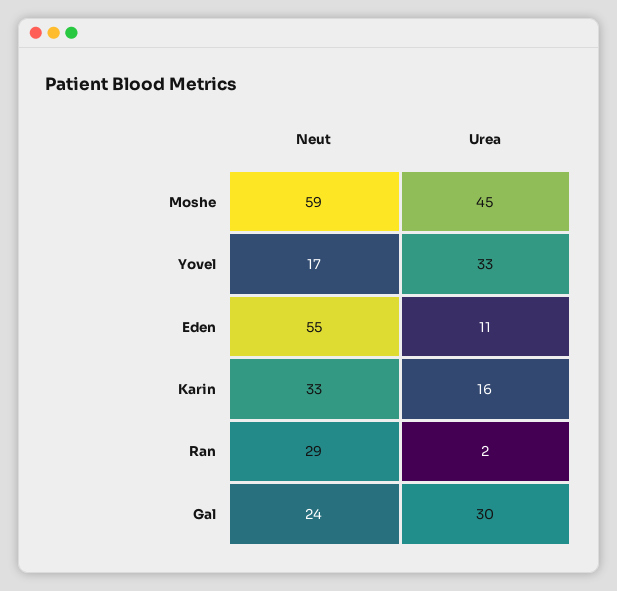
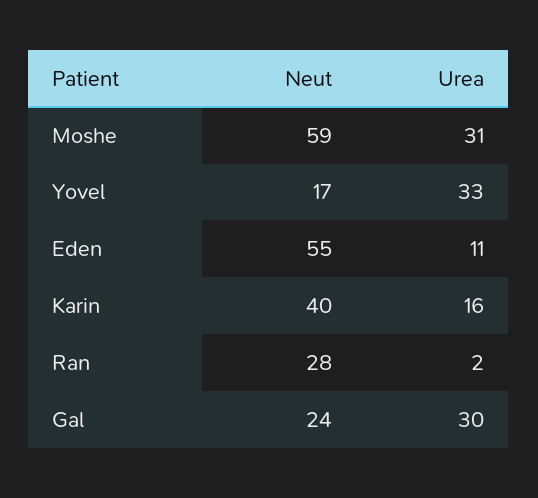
  {
    "Neut": {
      "Moshe": 59,
      "Yovel": 17,
      "Eden": 55,
-     "Karin": 33,
+     "Karin": 40,
-     "Ran": 29,
+     "Ran": 28,
      "Gal": 24
    },
    "Urea": {
-     "Moshe": 45,
+     "Moshe": 31,
      "Yovel": 33,
      "Eden": 11,
      "Karin": 16,
      "Ran": 2,
      "Gal": 30
    }
  }

